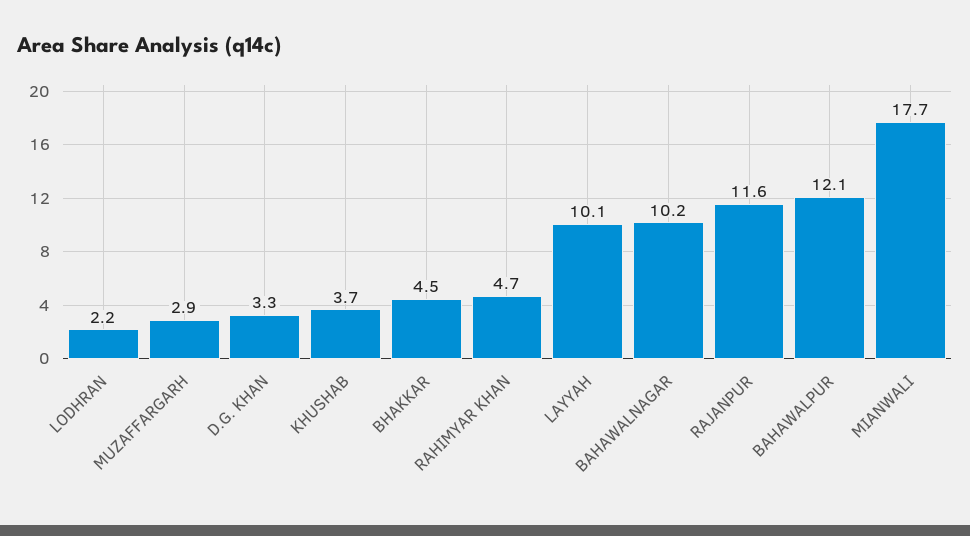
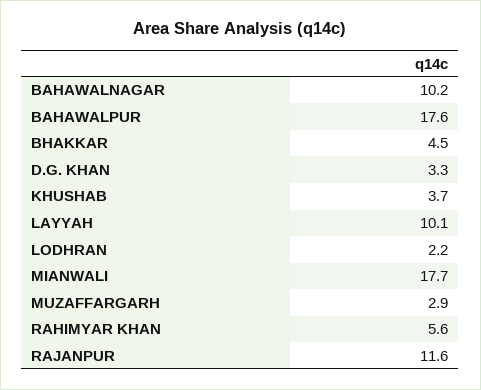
  {
    "LODHRAN": 2.2,
    "MUZAFFARGARH": 2.9,
    "D.G. KHAN": 3.3,
    "KHUSHAB": 3.7,
    "BHAKKAR": 4.5,
-   "RAHIMYAR KHAN": 4.7,
+   "RAHIMYAR KHAN": 5.6,
    "LAYYAH": 10.1,
    "BAHAWALNAGAR": 10.2,
    "RAJANPUR": 11.6,
-   "BAHAWALPUR": 12.1,
+   "BAHAWALPUR": 17.6,
    "MIANWALI": 17.7
  }

